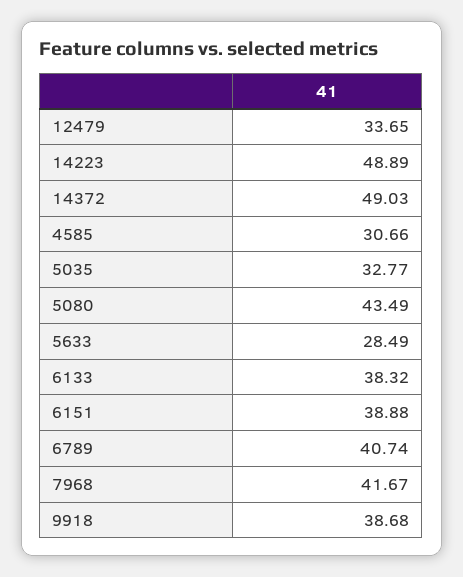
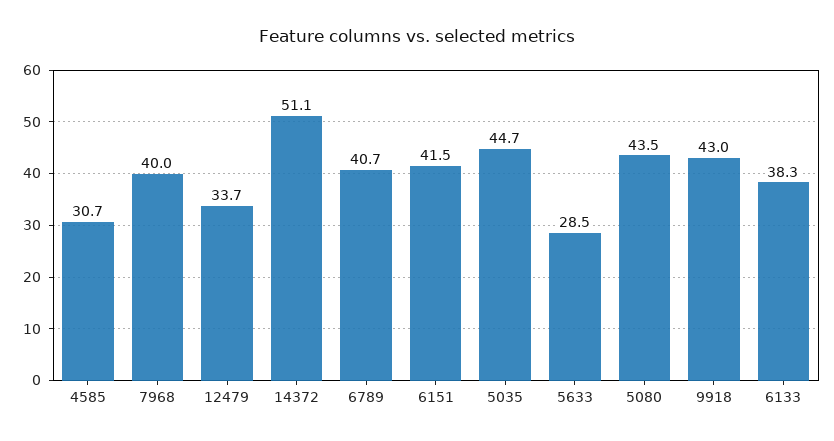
  {
    "12479": 33.65,
-   "14223": 48.89,
-   "14372": 49.03,
+   "14372": 51.1,
    "4585": 30.66,
-   "5035": 32.77,
+   "5035": 44.7,
    "5080": 43.49,
    "5633": 28.49,
    "6133": 38.32,
-   "6151": 38.88,
+   "6151": 41.5,
    "6789": 40.74,
-   "7968": 41.67,
+   "7968": 40,
-   "9918": 38.68
+   "9918": 43
  }

